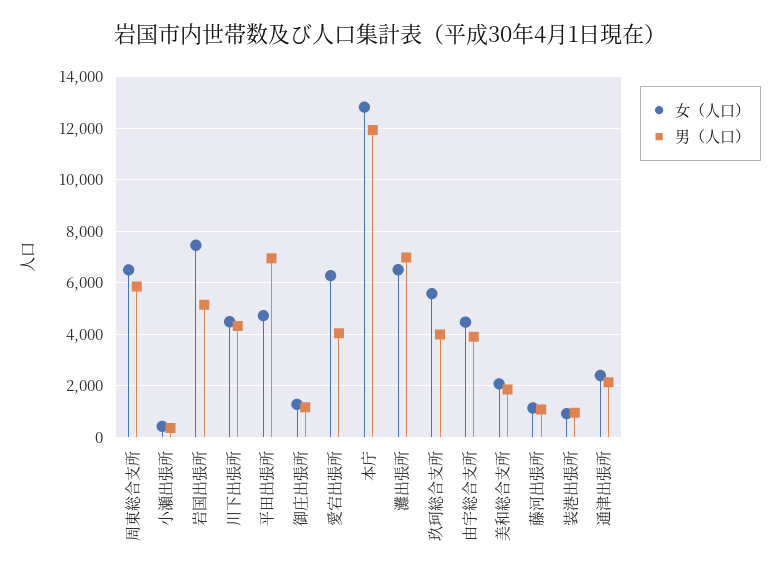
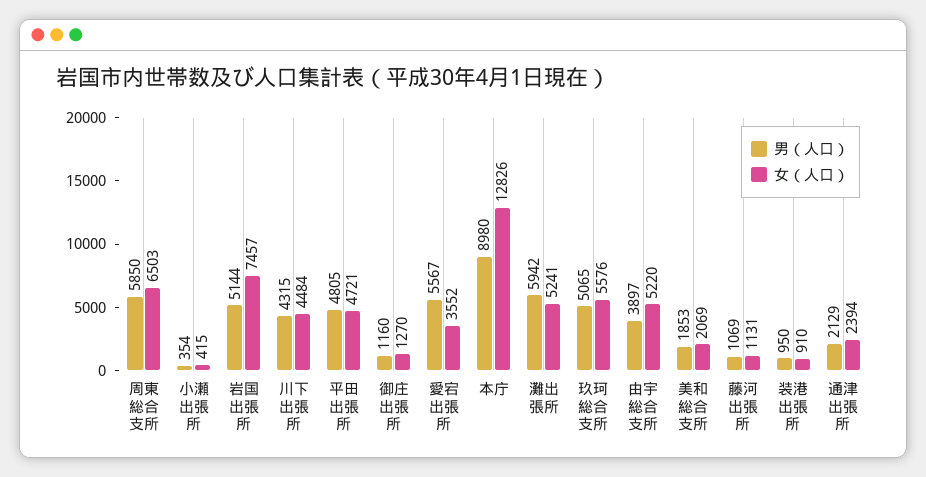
  {
    "女（人口）": {
      "周東総合支所": 6503,
      "小瀬出張所": 415,
      "岩国出張所": 7457,
      "川下出張所": 4484,
      "平田出張所": 4721,
      "御庄出張所": 1270,
-     "愛宕出張所": 6250,
+     "愛宕出張所": 3552,
      "本庁": 12826,
-     "灘出張所": 6500,
+     "灘出張所": 5241,
      "玖珂総合支所": 5576,
-     "由宇総合支所": 4500,
+     "由宇総合支所": 5220,
      "美和総合支所": 2069,
      "藤河出張所": 1131,
      "装港出張所": 910,
      "通津出張所": 2394
    },
    "男（人口）": {
      "周東総合支所": 5850,
      "小瀬出張所": 354,
      "岩国出張所": 5144,
      "川下出張所": 4315,
-     "平田出張所": 7000,
+     "平田出張所": 4805,
      "御庄出張所": 1160,
-     "愛宕出張所": 4000,
+     "愛宕出張所": 5567,
-     "本庁": 12000,
+     "本庁": 8980,
-     "灘出張所": 7000,
+     "灘出張所": 5942,
-     "玖珂総合支所": 4000,
+     "玖珂総合支所": 5065,
      "由宇総合支所": 3897,
      "美和総合支所": 1853,
      "藤河出張所": 1069,
      "装港出張所": 950,
      "通津出張所": 2129
    }
  }

